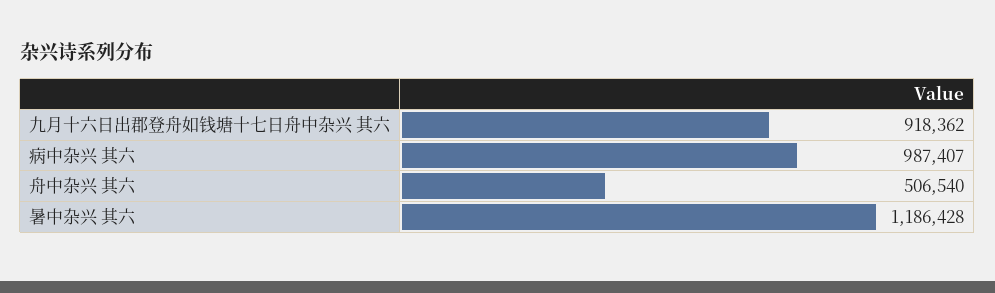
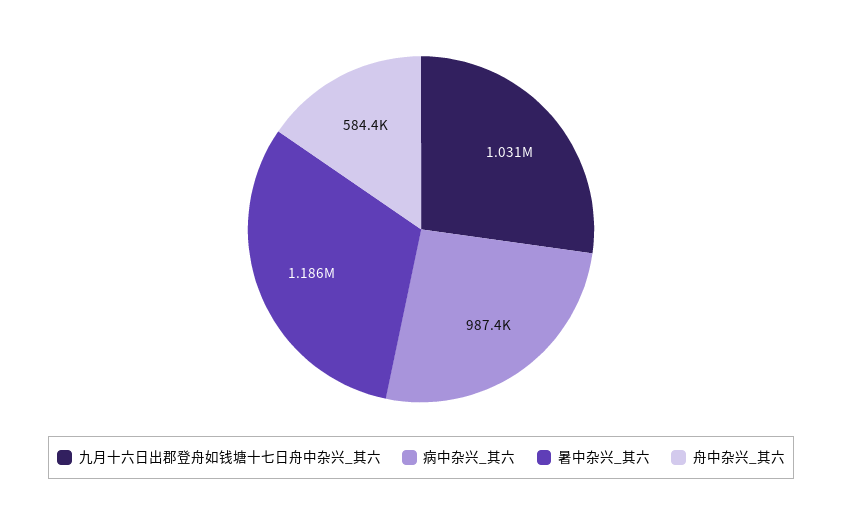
  {
-   "九月十六日出郡登舟如钱塘十七日舟中杂兴 其六": 918362,
+   "九月十六日出郡登舟如钱塘十七日舟中杂兴 其六": 1031000,
    "病中杂兴 其六": 987407,
-   "舟中杂兴 其六": 506540,
+   "舟中杂兴 其六": 584400,
    "暑中杂兴 其六": 1186428
  }

